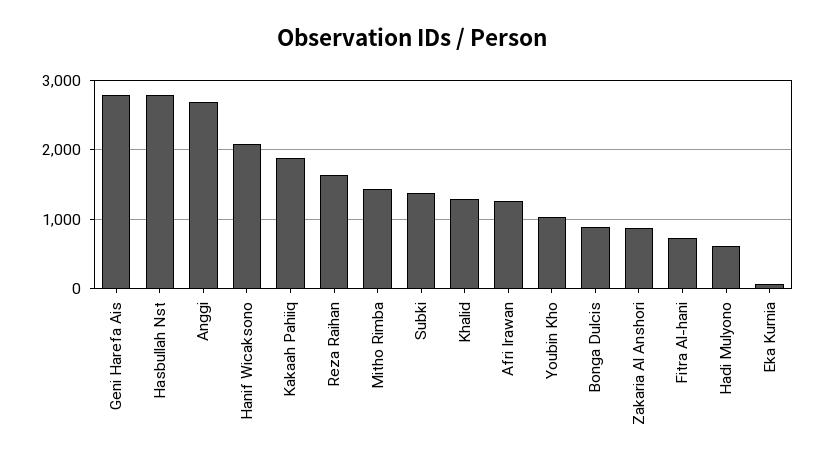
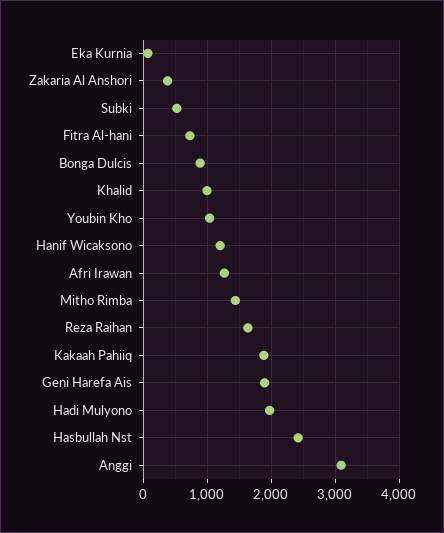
  {
-   "Geni Harefa Ais": 2800,
+   "Geni Harefa Ais": 1900,
-   "Hasbullah Nst": 2800,
+   "Hasbullah Nst": 2400,
-   "Anggi": 2700,
+   "Anggi": 3100,
-   "Hanif Wicaksono": 2100,
+   "Hanif Wicaksono": 1200,
    "Kakaah Pahiiq": 1900,
    "Reza Raihan": 1600,
    "Mitho Rimba": 1400,
-   "Subki": 1400,
+   "Subki": 500,
-   "Khalid": 1300,
+   "Khalid": 1000,
    "Afri Irawan": 1300,
    "Youbin Kho": 1000,
    "Bonga Dulcis": 900,
-   "Zakaria Al Anshori": 900,
+   "Zakaria Al Anshori": 400,
    "Fitra Al-hani": 700,
-   "Hadi Mulyono": 600,
+   "Hadi Mulyono": 2000,
    "Eka Kurnia": 100
  }

